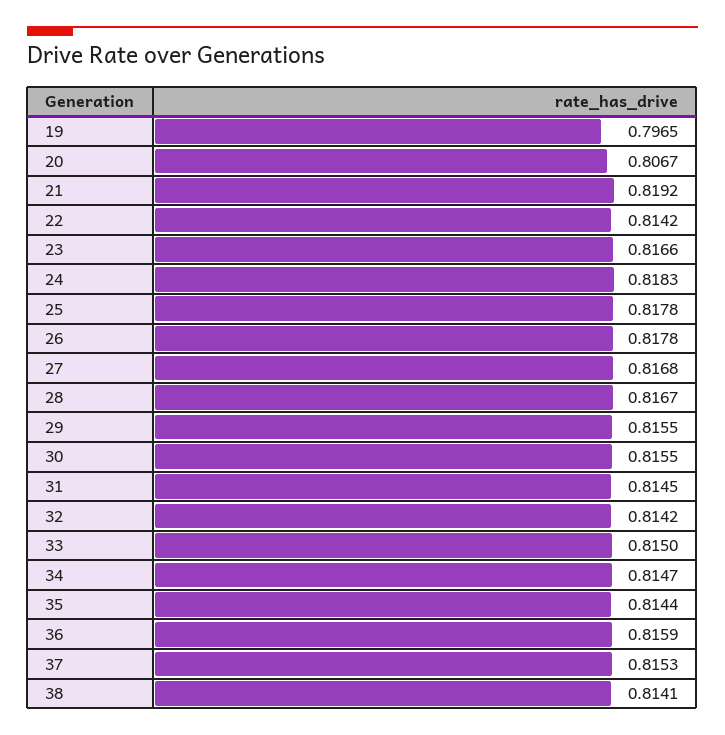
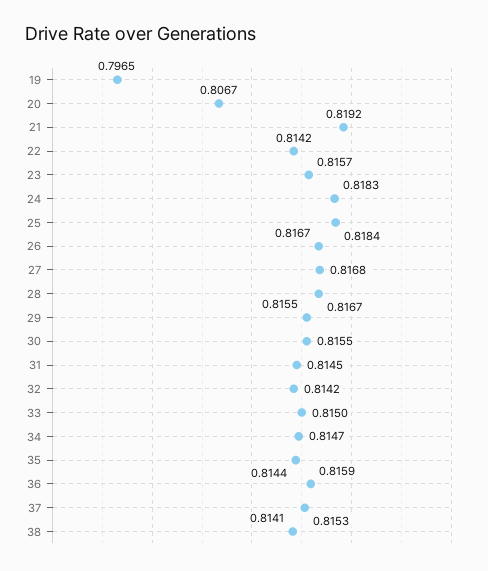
  {
    "19": 0.7965,
    "20": 0.8067,
    "21": 0.8192,
    "22": 0.8142,
-   "23": 0.8166,
+   "23": 0.8157,
    "24": 0.8183,
-   "25": 0.8178,
+   "25": 0.8184,
-   "26": 0.8178,
+   "26": 0.8167,
    "27": 0.8168,
    "28": 0.8167,
    "29": 0.8155,
    "30": 0.8155,
    "31": 0.8145,
    "32": 0.8142,
    "33": 0.815,
    "34": 0.8147,
    "35": 0.8144,
    "36": 0.8159,
    "37": 0.8153,
    "38": 0.8141
  }

